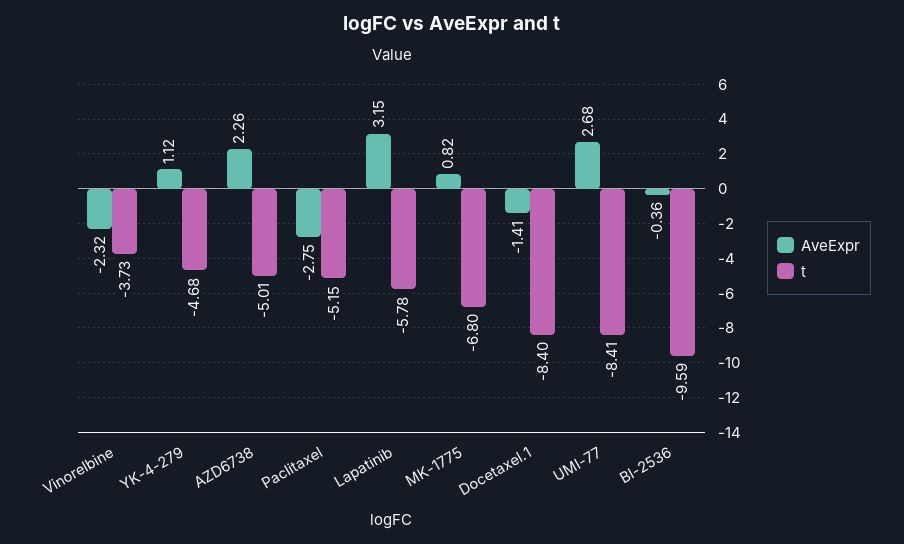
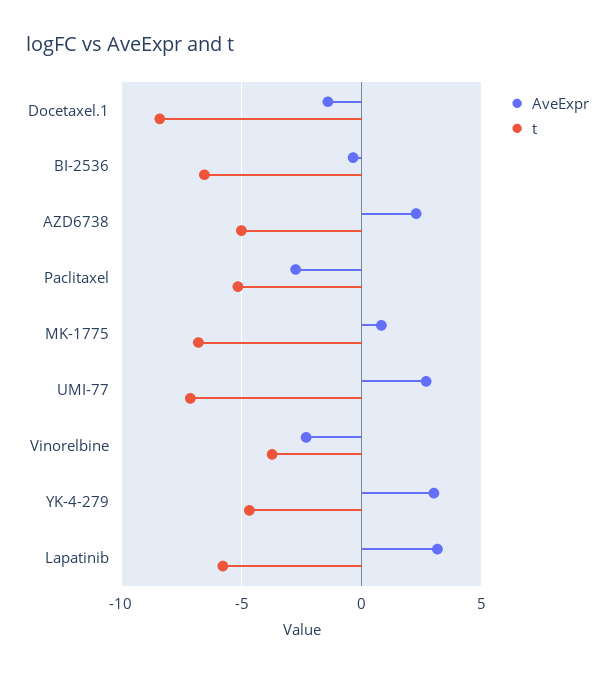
  {
    "AveExpr": {
      "Vinorelbine": -2.32,
-     "YK-4-279": 1.12,
+     "YK-4-279": 3,
      "AZD6738": 2.26,
      "Paclitaxel": -2.75,
      "Lapatinib": 3.15,
      "MK-1775": 0.82,
      "Docetaxel.1": -1.41,
      "UMI-77": 2.68,
      "BI-2536": -0.36
    },
    "t": {
      "Vinorelbine": -3.73,
      "YK-4-279": -4.68,
      "AZD6738": -5.01,
      "Paclitaxel": -5.15,
      "Lapatinib": -5.78,
      "MK-1775": -6.8,
      "Docetaxel.1": -8.4,
-     "UMI-77": -8.41,
+     "UMI-77": -7,
-     "BI-2536": -9.59
+     "BI-2536": -6.5
    }
  }

